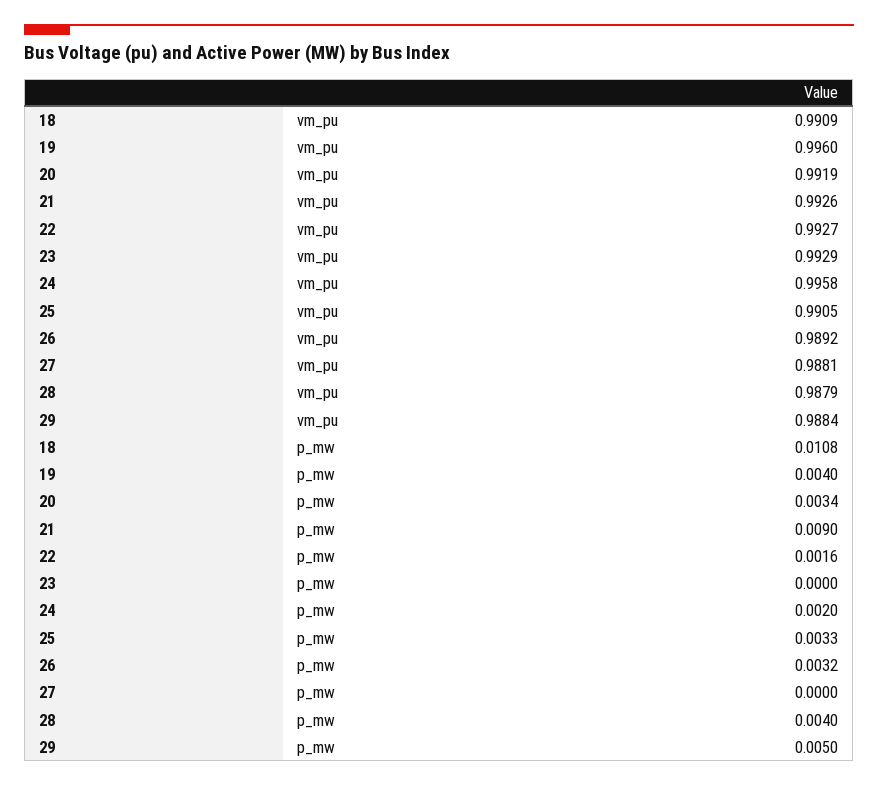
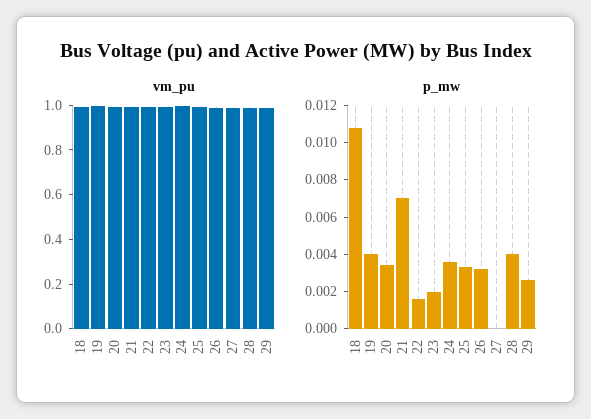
  {
    "vm_pu": {
      "18": 0.9909,
      "19": 0.996,
      "20": 0.9919,
      "21": 0.9926,
      "22": 0.9927,
      "23": 0.9929,
      "24": 0.9958,
      "25": 0.9905,
      "26": 0.9892,
      "27": 0.9881,
      "28": 0.9879,
      "29": 0.9884
    },
    "p_mw": {
      "18": 0.0108,
      "19": 0.004,
      "20": 0.0034,
-     "21": 0.009,
+     "21": 0.007,
      "22": 0.0016,
-     "23": 0,
+     "23": 0.002,
-     "24": 0.002,
+     "24": 0.0035,
      "25": 0.0033,
      "26": 0.0032,
      "27": 0,
      "28": 0.004,
-     "29": 0.005
+     "29": 0.0025
    }
  }

